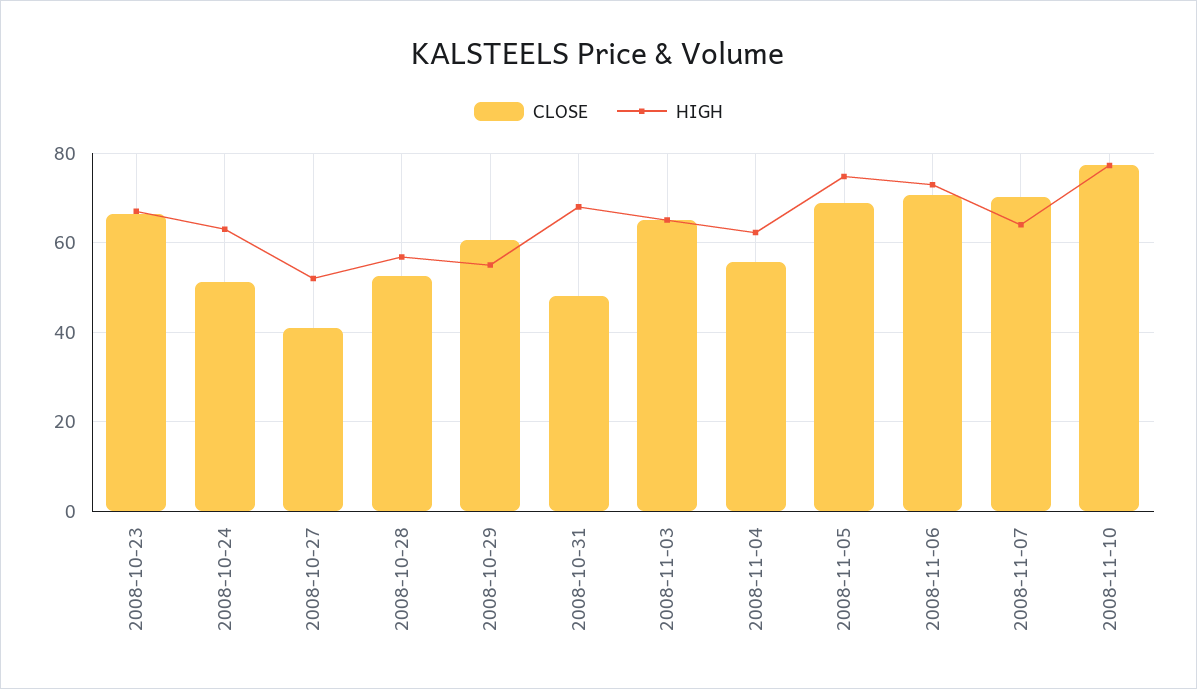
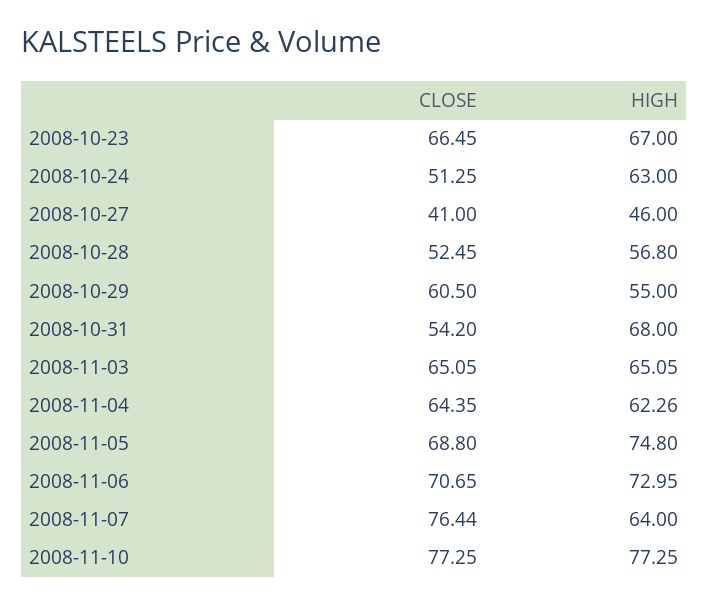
  {
    "CLOSE": {
      "2008-10-23": 66.45,
      "2008-10-24": 51.25,
      "2008-10-27": 41,
      "2008-10-28": 52.45,
      "2008-10-29": 60.5,
-     "2008-10-31": 48,
+     "2008-10-31": 54.2,
      "2008-11-03": 65.05,
-     "2008-11-04": 56,
+     "2008-11-04": 64.35,
      "2008-11-05": 68.8,
      "2008-11-06": 70.65,
-     "2008-11-07": 70,
+     "2008-11-07": 76.44,
      "2008-11-10": 77.25
    },
    "HIGH": {
      "2008-10-23": 67,
      "2008-10-24": 63,
-     "2008-10-27": 52,
+     "2008-10-27": 46,
      "2008-10-28": 56.8,
      "2008-10-29": 55,
      "2008-10-31": 68,
      "2008-11-03": 65.05,
      "2008-11-04": 62.26,
      "2008-11-05": 74.8,
      "2008-11-06": 72.95,
      "2008-11-07": 64,
      "2008-11-10": 77.25
    }
  }

